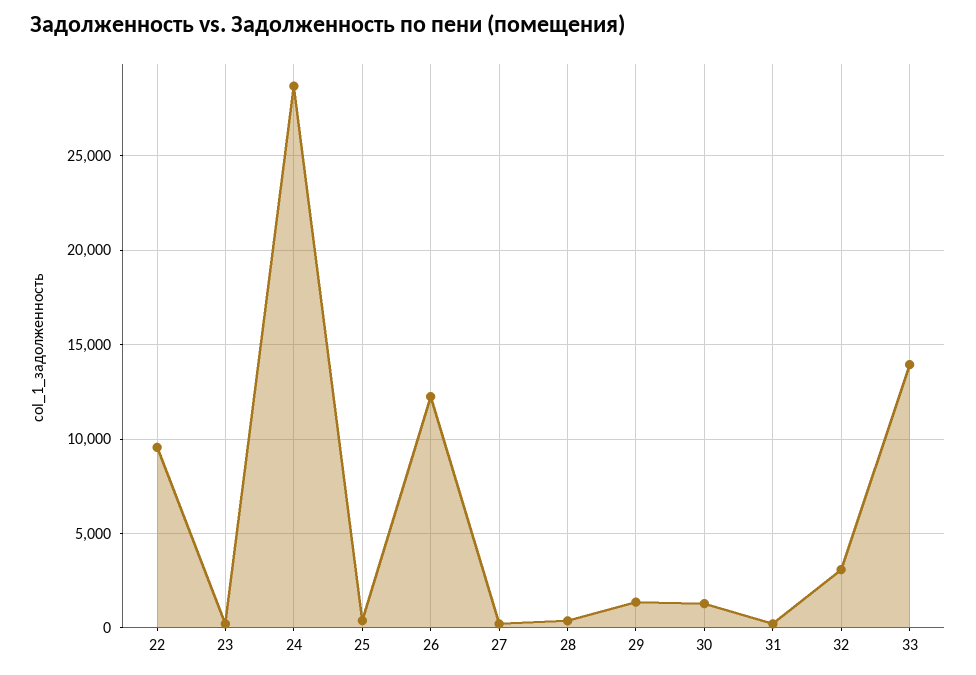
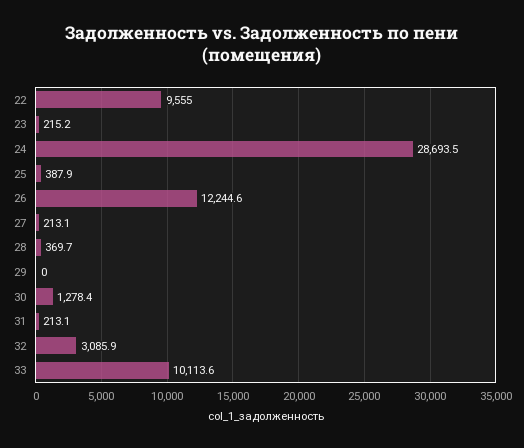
  {
    "22": 9555,
    "23": 215.2,
    "24": 28693.5,
    "25": 387.9,
    "26": 12244.6,
    "27": 213.1,
    "28": 369.7,
-   "29": 1500,
+   "29": 0,
    "30": 1278.4,
    "31": 213.1,
    "32": 3085.9,
-   "33": 14000
+   "33": 10113.6
  }

